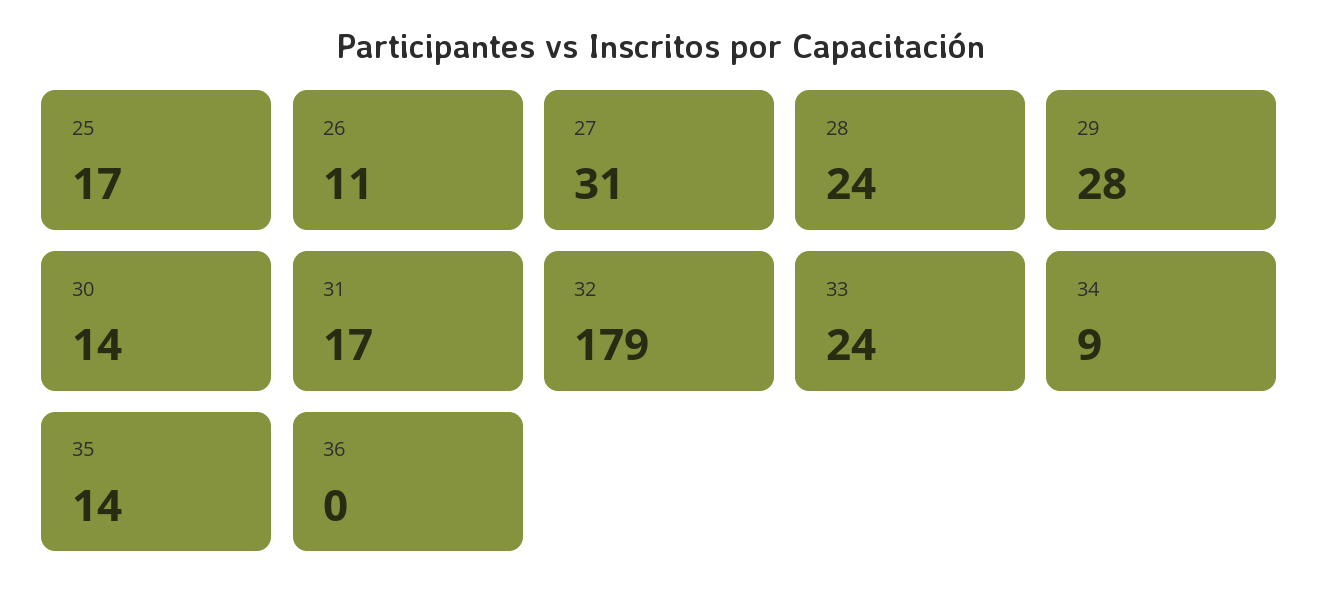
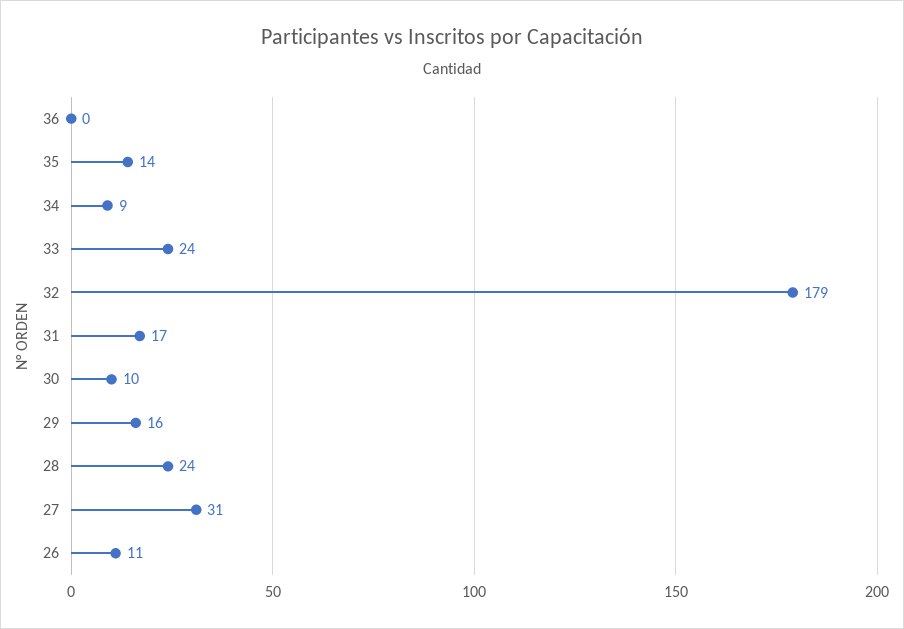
  {
-   "25": 17,
    "26": 11,
    "27": 31,
    "28": 24,
-   "29": 28,
+   "29": 16,
-   "30": 14,
+   "30": 10,
    "31": 17,
    "32": 179,
    "33": 24,
    "34": 9,
    "35": 14,
    "36": 0
  }

